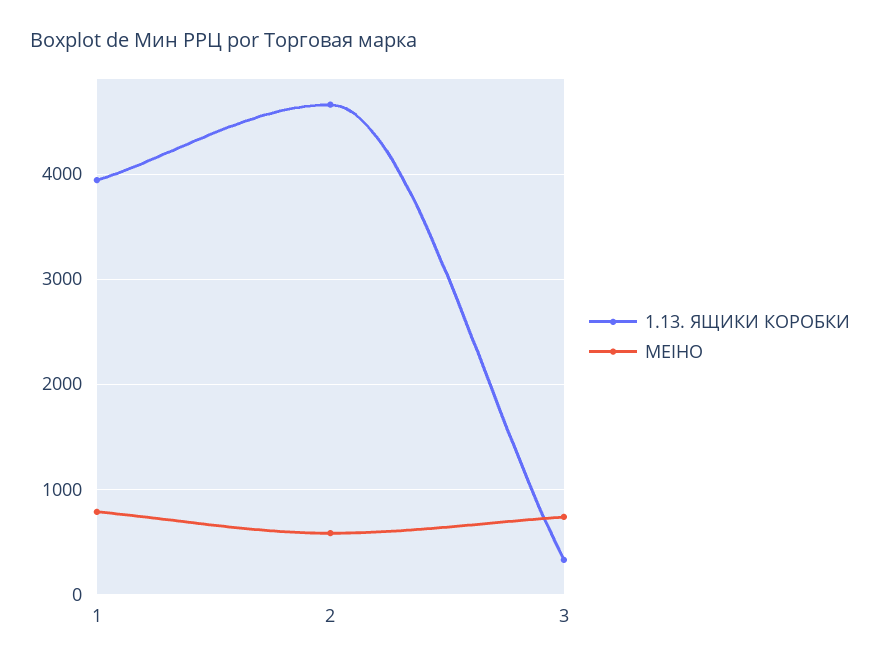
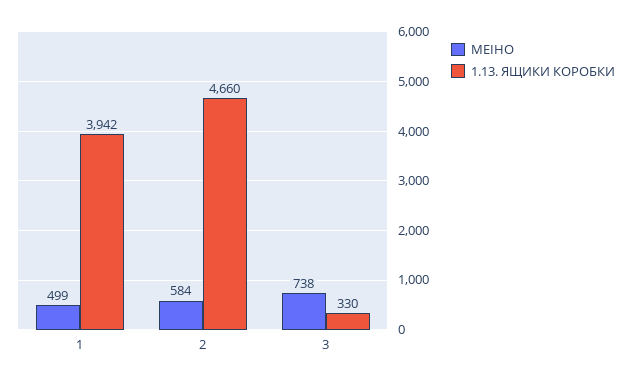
  {
    "1.13. ЯЩИКИ КОРОБКИ": {
      "1": 3942,
      "2": 4660,
      "3": 330
    },
    "MEIHO": {
-     "1": 800,
+     "1": 499,
      "2": 584,
      "3": 738
    }
  }

